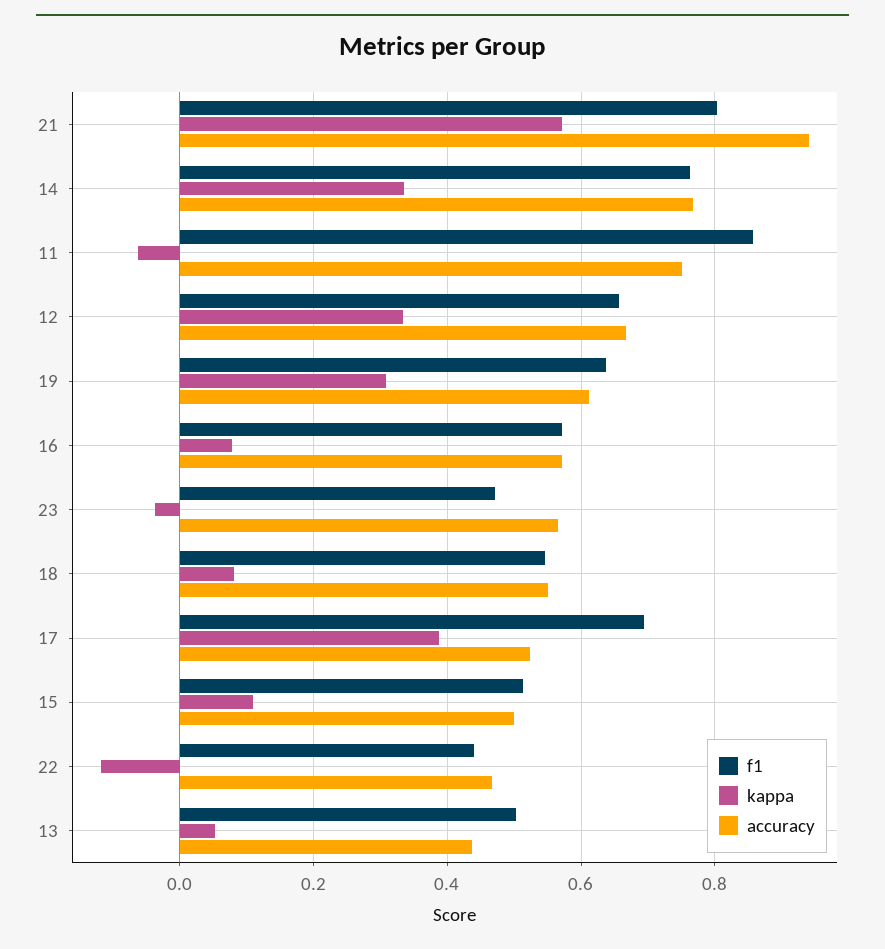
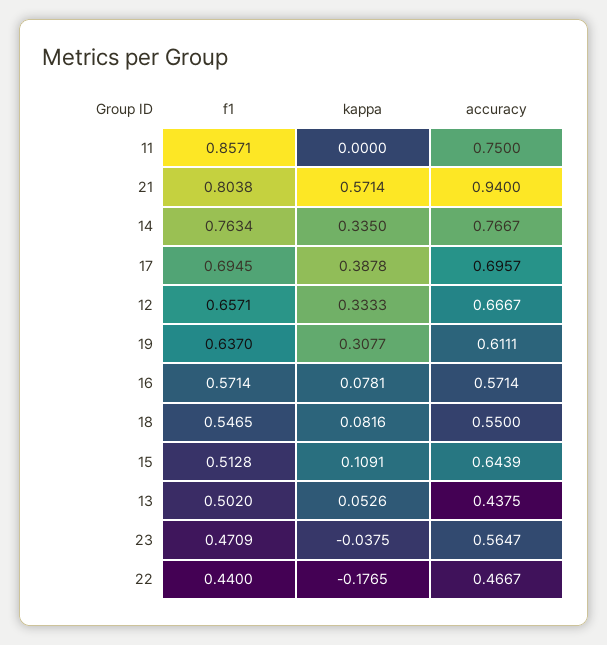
  {
    "f1": {
      "21": 0.8038,
      "14": 0.7634,
      "11": 0.8571,
      "12": 0.6571,
      "19": 0.637,
      "16": 0.5714,
      "23": 0.4709,
      "18": 0.5465,
      "17": 0.6945,
      "15": 0.5128,
      "22": 0.44,
      "13": 0.502
    },
    "kappa": {
      "21": 0.5714,
      "14": 0.335,
-     "11": -0.06,
+     "11": 0,
      "12": 0.3333,
      "19": 0.3077,
      "16": 0.0781,
      "23": -0.0375,
      "18": 0.0816,
      "17": 0.3878,
      "15": 0.1091,
-     "22": -0.12,
+     "22": -0.1765,
      "13": 0.0526
    },
    "accuracy": {
      "21": 0.94,
      "14": 0.7667,
      "11": 0.75,
      "12": 0.6667,
      "19": 0.6111,
      "16": 0.5714,
      "23": 0.5647,
      "18": 0.55,
-     "17": 0.52,
+     "17": 0.6957,
-     "15": 0.5,
+     "15": 0.6439,
      "22": 0.4667,
      "13": 0.4375
    }
  }

